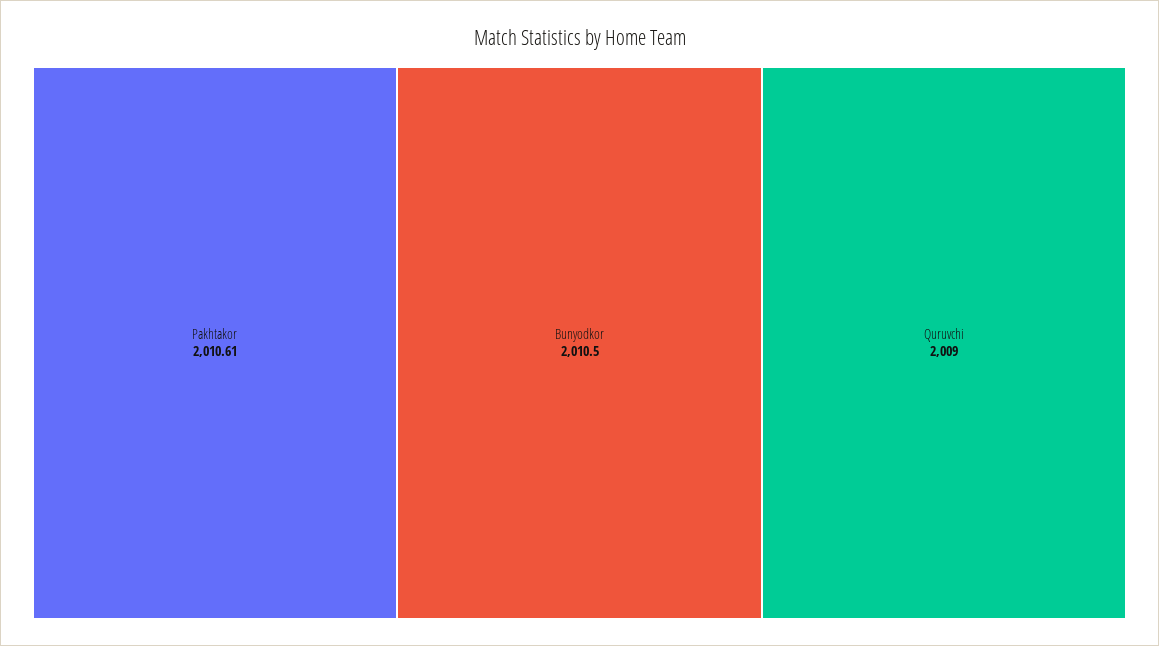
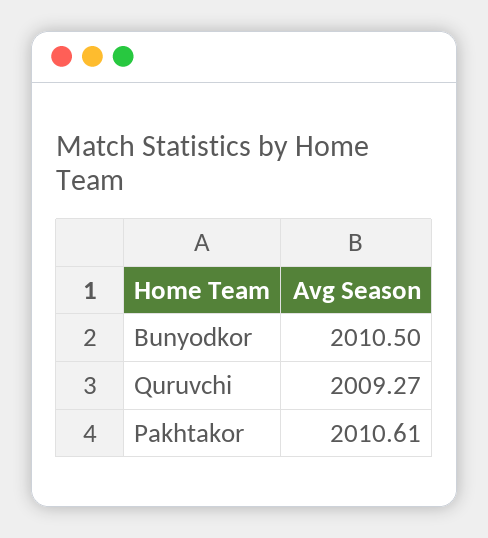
  {
    "Pakhtakor": 2010.61,
    "Bunyodkor": 2010.5,
-   "Quruvchi": 2009
+   "Quruvchi": 2009.27
  }

